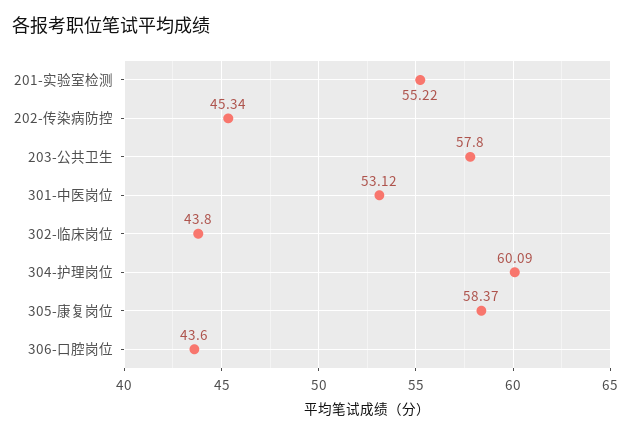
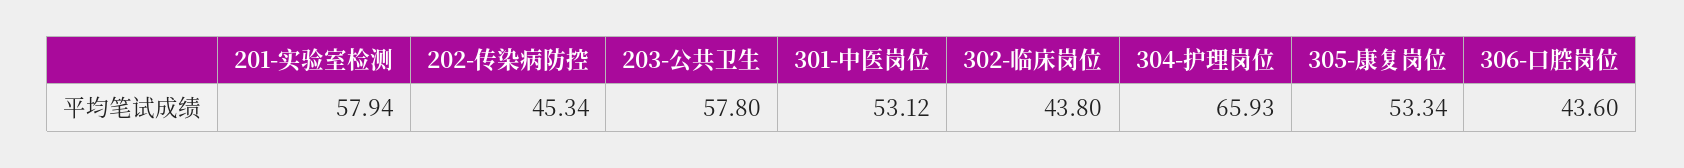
  {
-   "201-实验室检测": 55.22,
+   "201-实验室检测": 57.94,
    "202-传染病防控": 45.34,
    "203-公共卫生": 57.8,
    "301-中医岗位": 53.12,
    "302-临床岗位": 43.8,
-   "304-护理岗位": 60.09,
+   "304-护理岗位": 65.93,
-   "305-康复岗位": 58.37,
+   "305-康复岗位": 53.34,
    "306-口腔岗位": 43.6
  }

